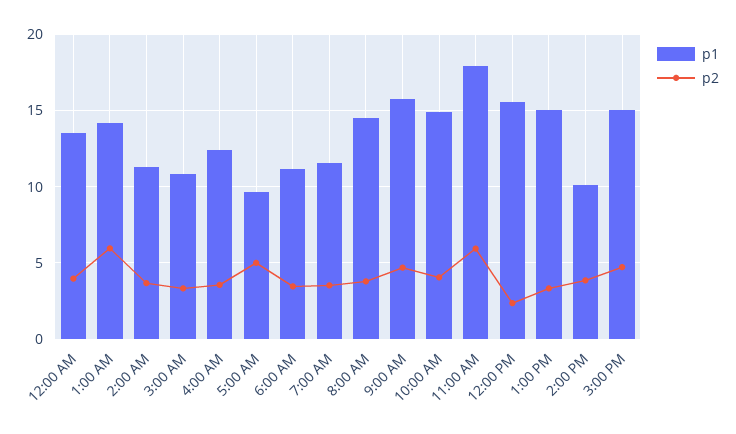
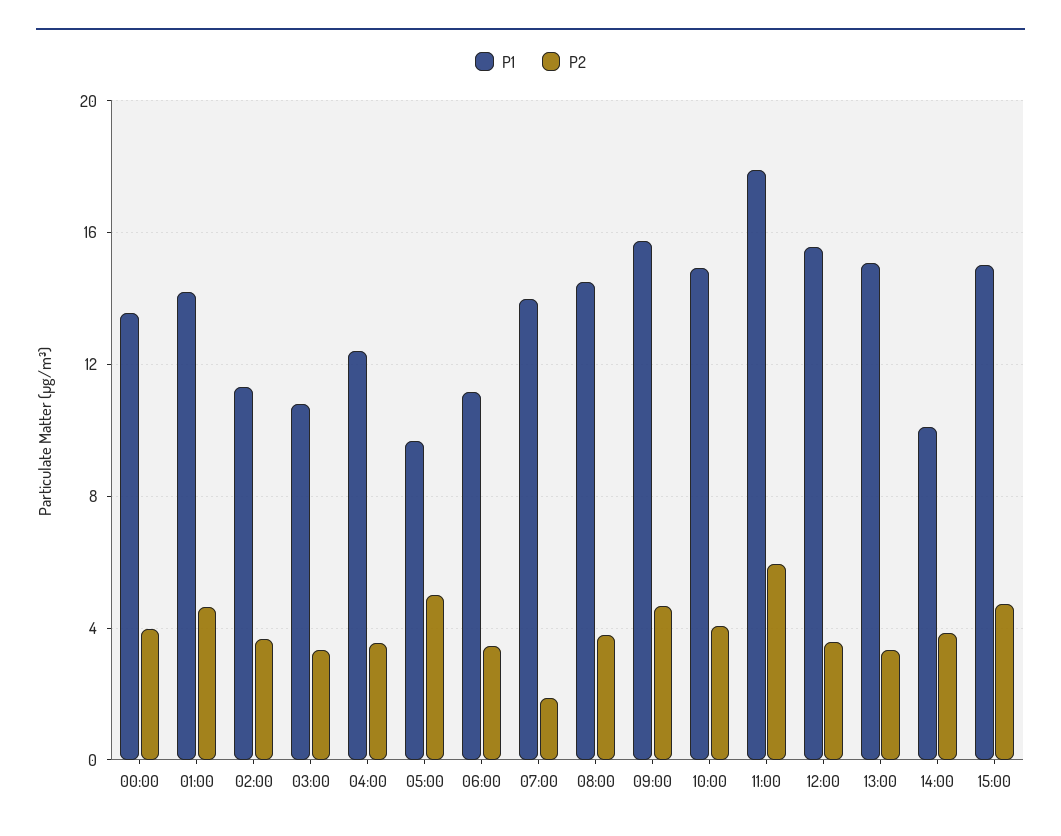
  {
    "p1": {
      "12:00 AM": 13.5,
      "1:00 AM": 14,
      "2:00 AM": 11.5,
      "3:00 AM": 11,
      "4:00 AM": 12.5,
      "5:00 AM": 9.5,
      "6:00 AM": 11,
-     "7:00 AM": 11.5,
+     "7:00 AM": 14,
      "8:00 AM": 14.5,
      "9:00 AM": 16,
      "10:00 AM": 15,
      "11:00 AM": 18,
      "12:00 PM": 15.5,
      "1:00 PM": 15,
      "2:00 PM": 10,
      "3:00 PM": 15
    },
    "p2": {
      "12:00 AM": 4,
-     "1:00 AM": 6,
+     "1:00 AM": 4.5,
      "2:00 AM": 3.5,
      "3:00 AM": 3.5,
      "4:00 AM": 3.5,
      "5:00 AM": 5,
      "6:00 AM": 3.5,
-     "7:00 AM": 3.5,
+     "7:00 AM": 2,
      "8:00 AM": 4,
      "9:00 AM": 4.5,
      "10:00 AM": 4,
      "11:00 AM": 6,
-     "12:00 PM": 2.5,
+     "12:00 PM": 3.5,
      "1:00 PM": 3.5,
      "2:00 PM": 4,
      "3:00 PM": 4.5
    }
  }

